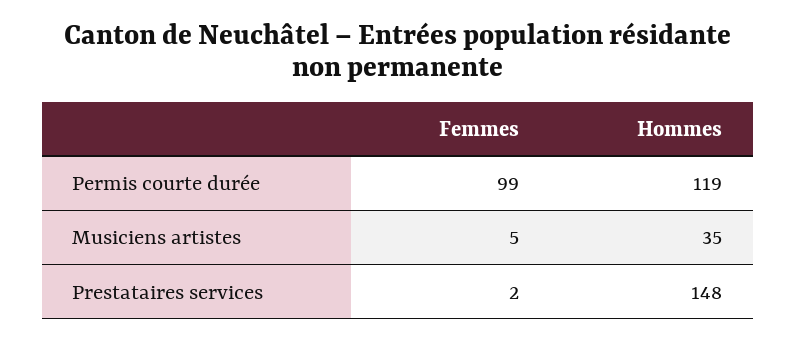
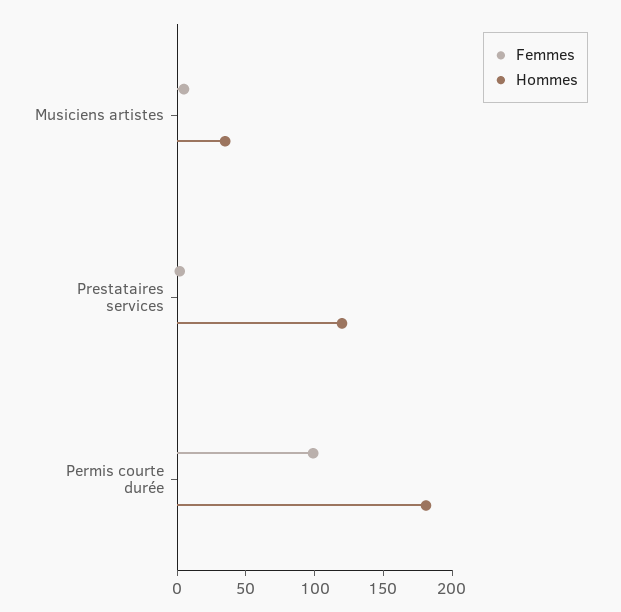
  {
    "Femmes": {
      "Permis courte durée": 99,
      "Musiciens artistes": 5,
      "Prestataires services": 2
    },
    "Hommes": {
-     "Permis courte durée": 119,
+     "Permis courte durée": 180,
      "Musiciens artistes": 35,
-     "Prestataires services": 148
+     "Prestataires services": 120
    }
  }

